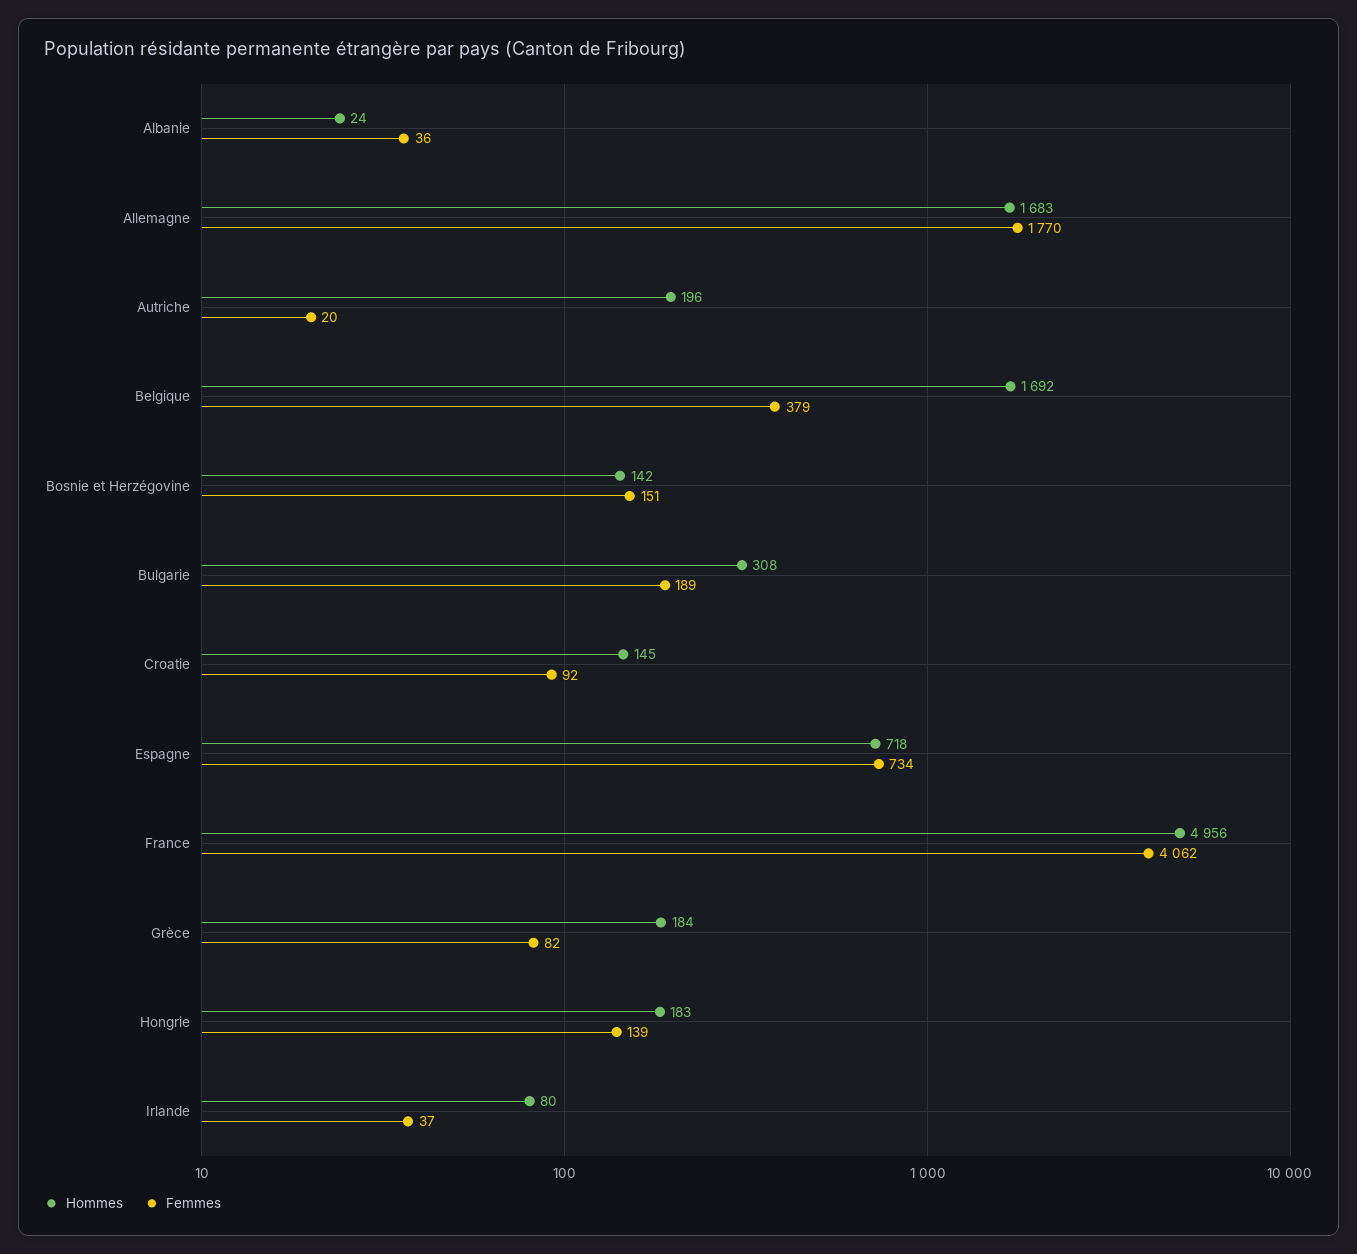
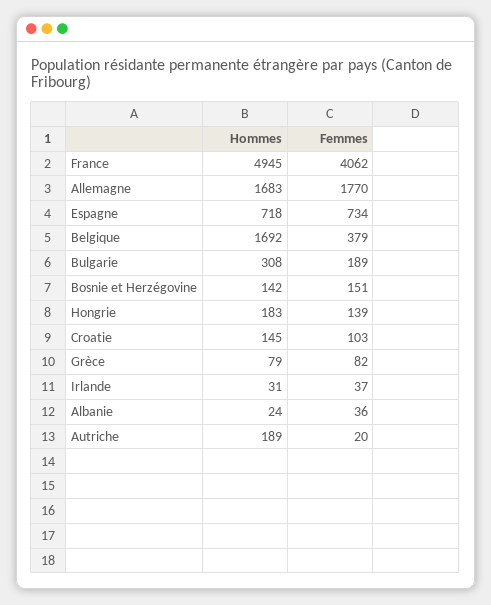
  {
    "Hommes": {
      "Albanie": 24,
      "Allemagne": 1683,
-     "Autriche": 196,
+     "Autriche": 189,
      "Belgique": 1692,
      "Bosnie et Herzégovine": 142,
      "Bulgarie": 308,
      "Croatie": 145,
      "Espagne": 718,
-     "France": 4956,
+     "France": 4945,
-     "Grèce": 184,
+     "Grèce": 79,
      "Hongrie": 183,
-     "Irlande": 80
+     "Irlande": 31
    },
    "Femmes": {
      "Albanie": 36,
      "Allemagne": 1770,
      "Autriche": 20,
      "Belgique": 379,
      "Bosnie et Herzégovine": 151,
      "Bulgarie": 189,
-     "Croatie": 92,
+     "Croatie": 103,
      "Espagne": 734,
      "France": 4062,
      "Grèce": 82,
      "Hongrie": 139,
      "Irlande": 37
    }
  }

